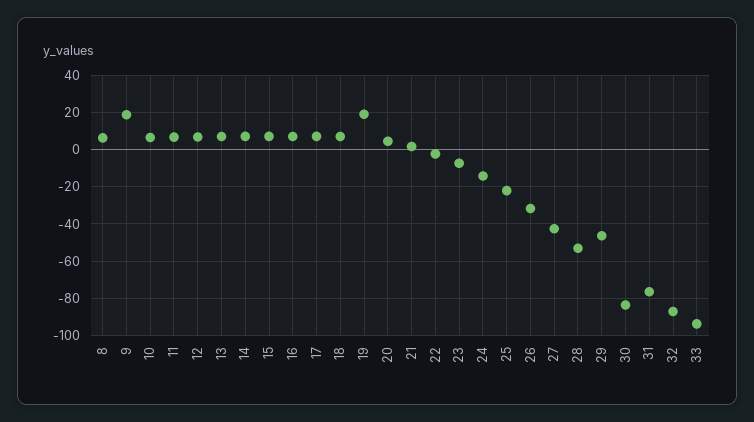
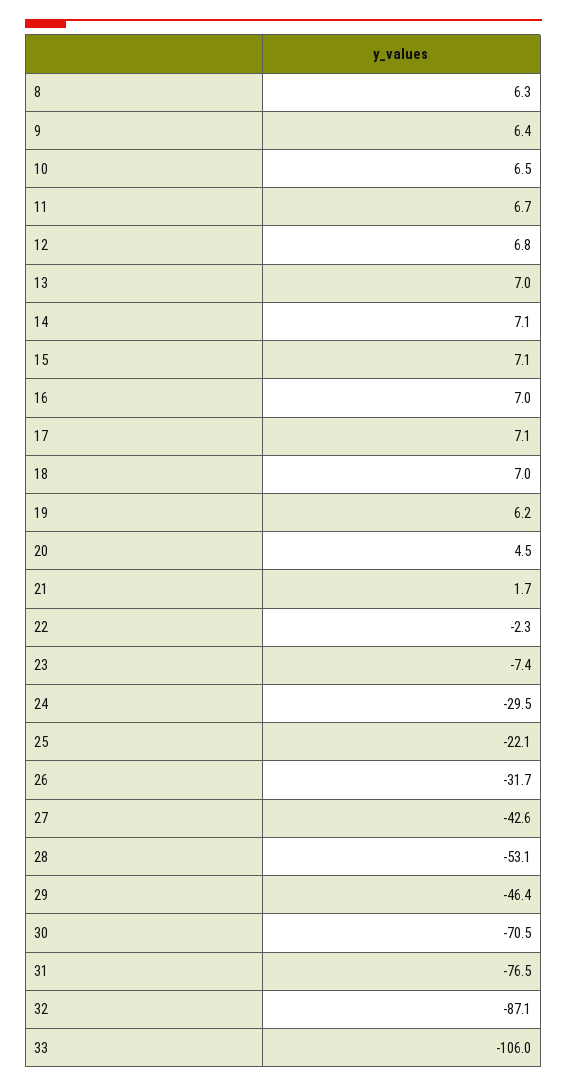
  {
    "8": 6.3,
-   "9": 20,
+   "9": 6.4,
    "10": 6.5,
    "11": 6.7,
    "12": 6.8,
    "13": 7,
    "14": 7.1,
    "15": 7.1,
    "16": 7,
    "17": 7.1,
    "18": 7,
-   "19": 20,
+   "19": 6.2,
    "20": 4.5,
    "21": 1.7,
    "22": -2.3,
    "23": -7.4,
-   "24": -15,
+   "24": -29.5,
    "25": -22.1,
    "26": -31.7,
    "27": -42.6,
    "28": -53.1,
    "29": -46.4,
-   "30": -85,
+   "30": -70.5,
    "31": -76.5,
    "32": -87.1,
-   "33": -95
+   "33": -106
  }

